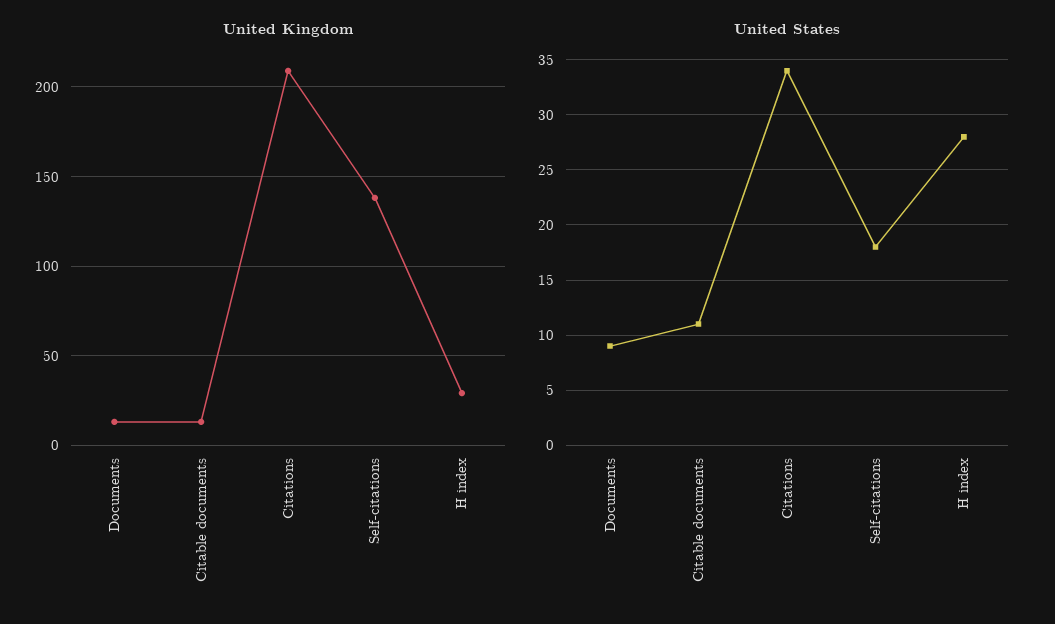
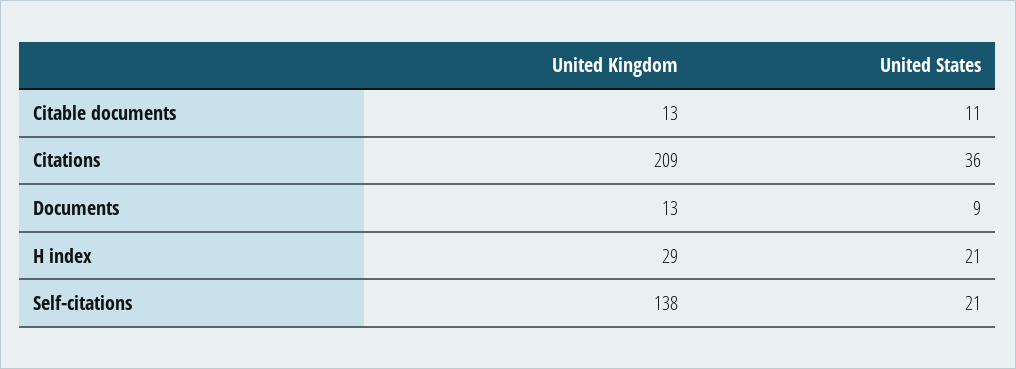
  {
    "United Kingdom": {
      "Documents": 13,
      "Citable documents": 13,
      "Citations": 209,
      "Self-citations": 138,
      "H index": 29
    },
    "United States": {
      "Documents": 9,
      "Citable documents": 11,
-     "Citations": 34,
+     "Citations": 36,
-     "Self-citations": 18,
+     "Self-citations": 21,
-     "H index": 28
+     "H index": 21
    }
  }

